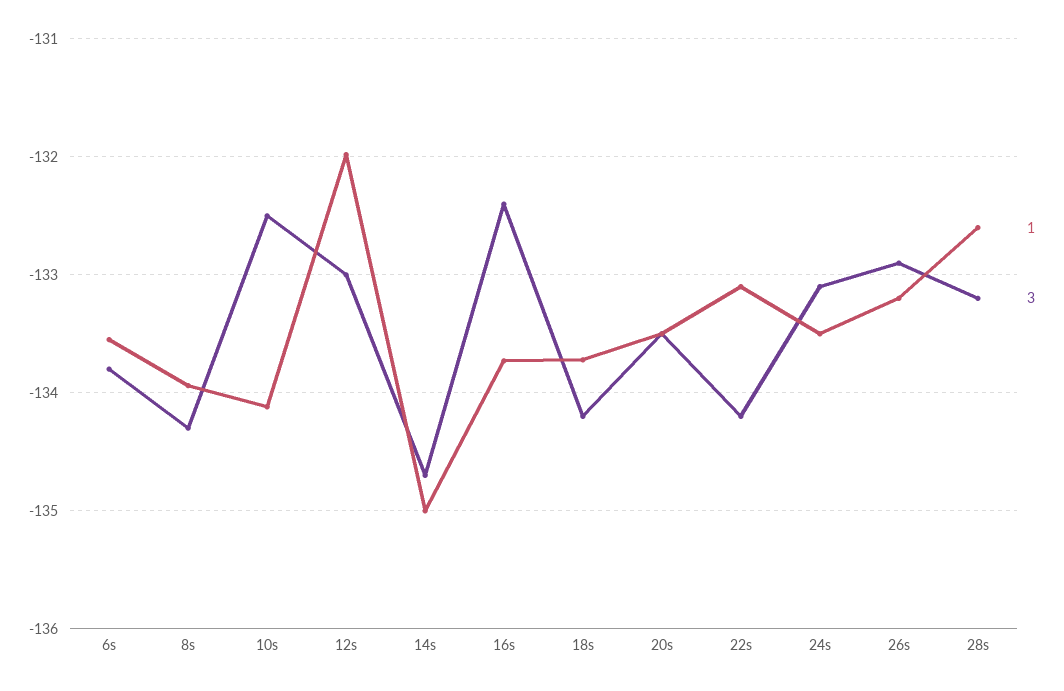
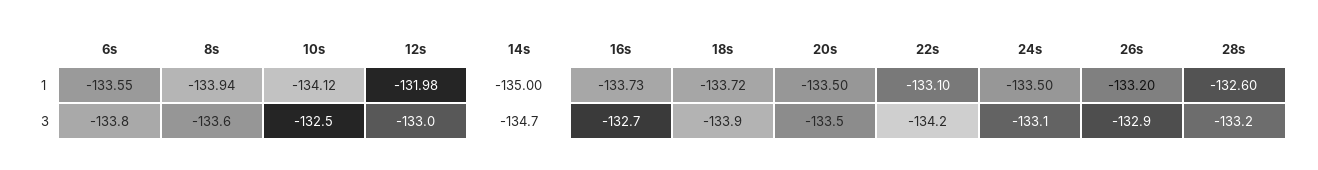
  {
    "1": {
      "6s": -133.55,
      "8s": -133.94,
      "10s": -134.12,
      "12s": -131.98,
      "14s": -135,
      "16s": -133.73,
      "18s": -133.72,
      "20s": -133.5,
      "22s": -133.1,
      "24s": -133.5,
      "26s": -133.2,
      "28s": -132.6
    },
    "3": {
      "6s": -133.8,
-     "8s": -134.3,
+     "8s": -133.6,
      "10s": -132.5,
      "12s": -133,
      "14s": -134.7,
-     "16s": -132.4,
+     "16s": -132.7,
-     "18s": -134.2,
+     "18s": -133.9,
      "20s": -133.5,
      "22s": -134.2,
      "24s": -133.1,
      "26s": -132.9,
      "28s": -133.2
    }
  }

